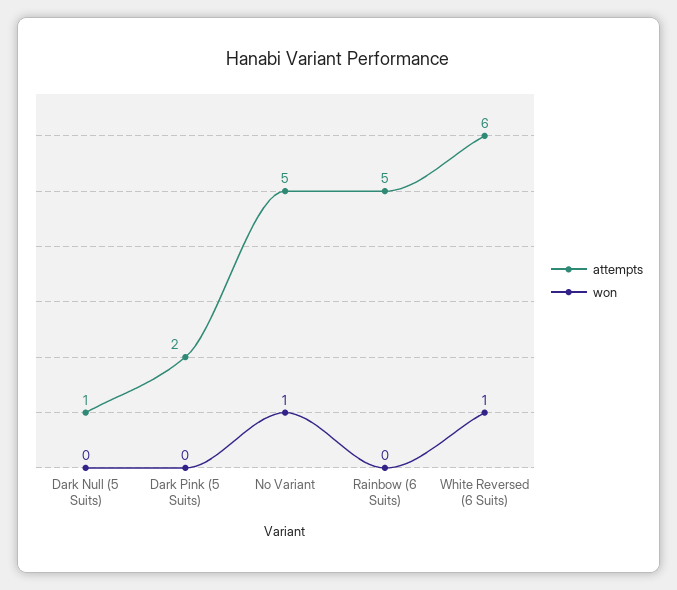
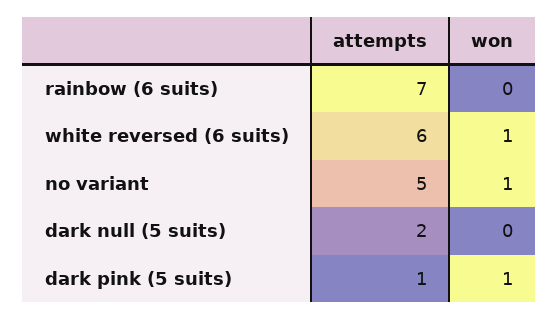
  {
    "attempts": {
-     "Dark Null (5 Suits)": 1,
+     "Dark Null (5 Suits)": 2,
-     "Dark Pink (5 Suits)": 2,
+     "Dark Pink (5 Suits)": 1,
      "No Variant": 5,
-     "Rainbow (6 Suits)": 5,
+     "Rainbow (6 Suits)": 7,
      "White Reversed (6 Suits)": 6
    },
    "won": {
      "Dark Null (5 Suits)": 0,
-     "Dark Pink (5 Suits)": 0,
+     "Dark Pink (5 Suits)": 1,
      "No Variant": 1,
      "Rainbow (6 Suits)": 0,
      "White Reversed (6 Suits)": 1
    }
  }

